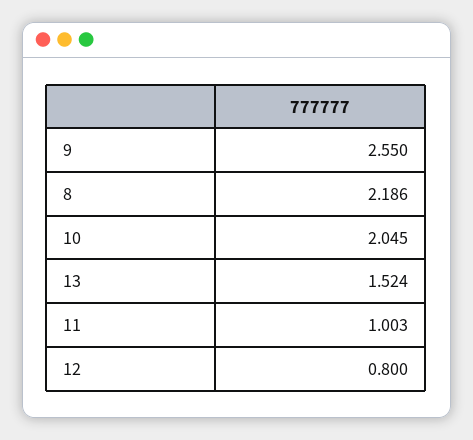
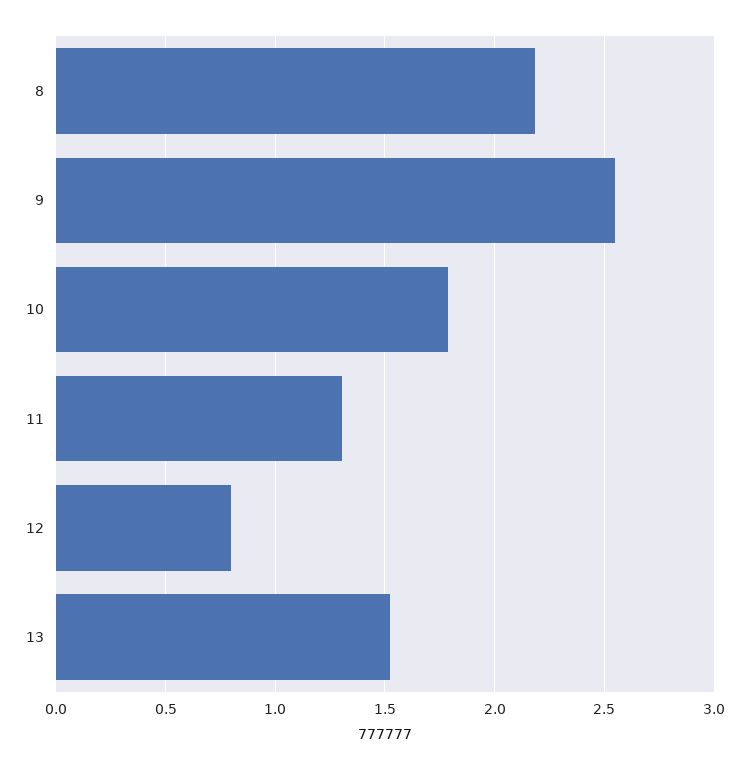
  {
    "9": 2.55,
    "8": 2.186,
-   "10": 2.045,
+   "10": 1.8,
    "13": 1.524,
-   "11": 1.003,
+   "11": 1.3,
    "12": 0.8
  }

